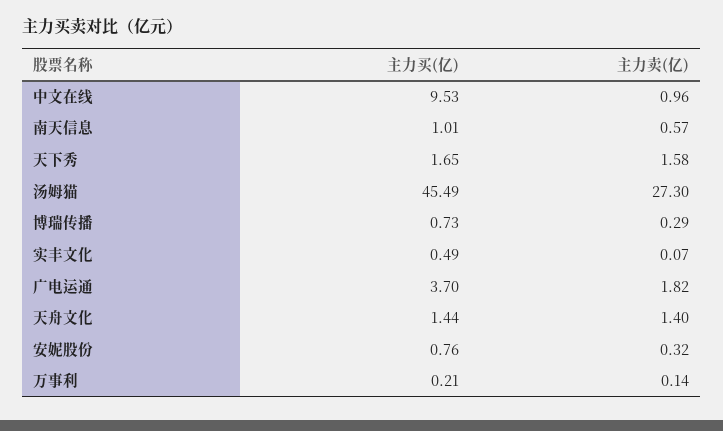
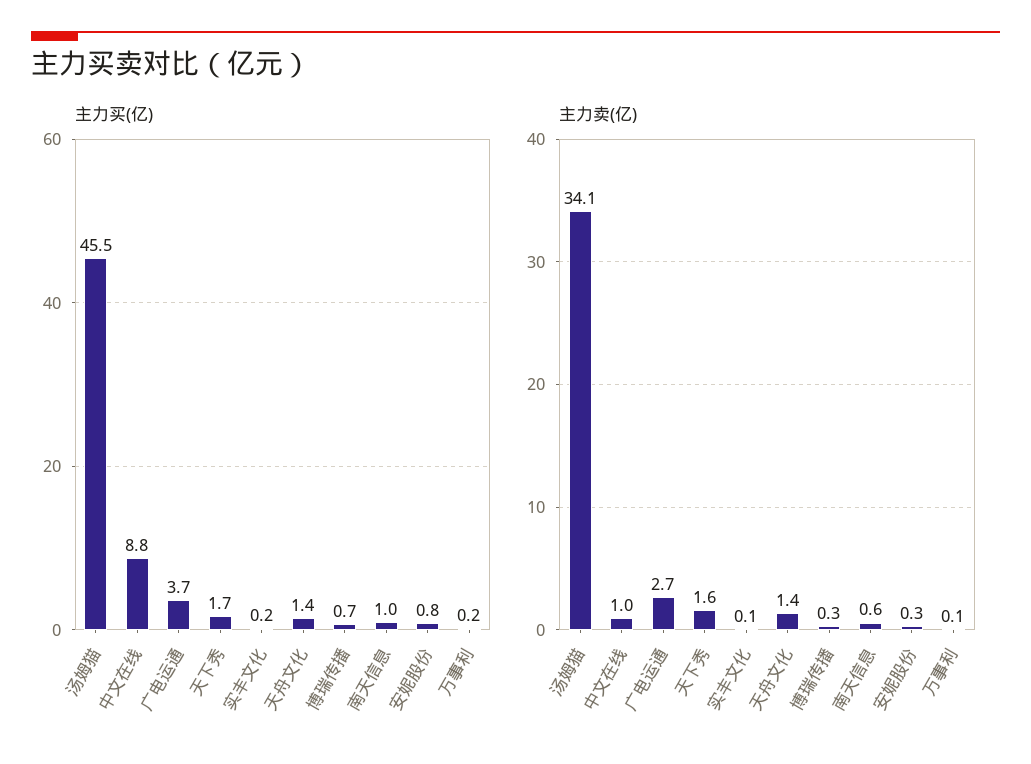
  {
    "主力买(亿)": {
-     "中文在线": 9.53,
+     "中文在线": 8.8,
      "南天信息": 1.01,
      "天下秀": 1.65,
      "汤姆猫": 45.49,
      "博瑞传播": 0.73,
-     "实丰文化": 0.49,
+     "实丰文化": 0.2,
      "广电运通": 3.7,
      "天舟文化": 1.44,
      "安妮股份": 0.76,
      "万事利": 0.21
    },
    "主力卖(亿)": {
      "中文在线": 0.96,
      "南天信息": 0.57,
      "天下秀": 1.58,
-     "汤姆猫": 27.3,
+     "汤姆猫": 34.1,
      "博瑞传播": 0.29,
      "实丰文化": 0.07,
-     "广电运通": 1.82,
+     "广电运通": 2.7,
      "天舟文化": 1.4,
      "安妮股份": 0.32,
      "万事利": 0.14
    }
  }

